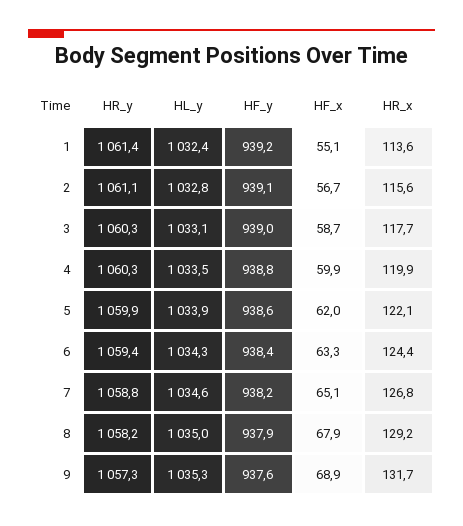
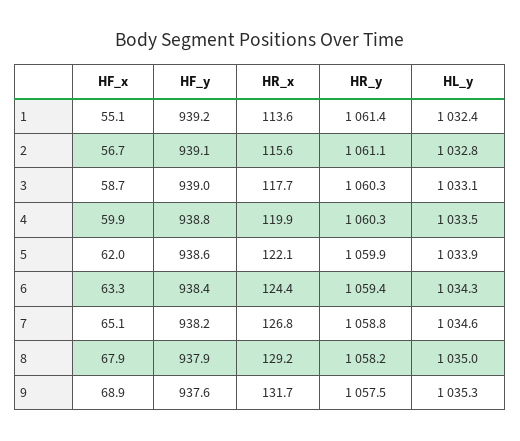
  {
    "HR_y": {
      "1": 1061.4,
      "2": 1061.1,
      "3": 1060.3,
      "4": 1060.3,
      "5": 1059.9,
      "6": 1059.4,
      "7": 1058.8,
      "8": 1058.2,
-     "9": 1057.3
+     "9": 1057.5
    },
    "HL_y": {
      "1": 1032.4,
      "2": 1032.8,
      "3": 1033.1,
      "4": 1033.5,
      "5": 1033.9,
      "6": 1034.3,
      "7": 1034.6,
      "8": 1035,
      "9": 1035.3
    },
    "HF_y": {
      "1": 939.2,
      "2": 939.1,
      "3": 939,
      "4": 938.8,
      "5": 938.6,
      "6": 938.4,
      "7": 938.2,
      "8": 937.9,
      "9": 937.6
    },
    "HF_x": {
      "1": 55.1,
      "2": 56.7,
      "3": 58.7,
      "4": 59.9,
      "5": 62,
      "6": 63.3,
      "7": 65.1,
      "8": 67.9,
      "9": 68.9
    },
    "HR_x": {
      "1": 113.6,
      "2": 115.6,
      "3": 117.7,
      "4": 119.9,
      "5": 122.1,
      "6": 124.4,
      "7": 126.8,
      "8": 129.2,
      "9": 131.7
    }
  }

